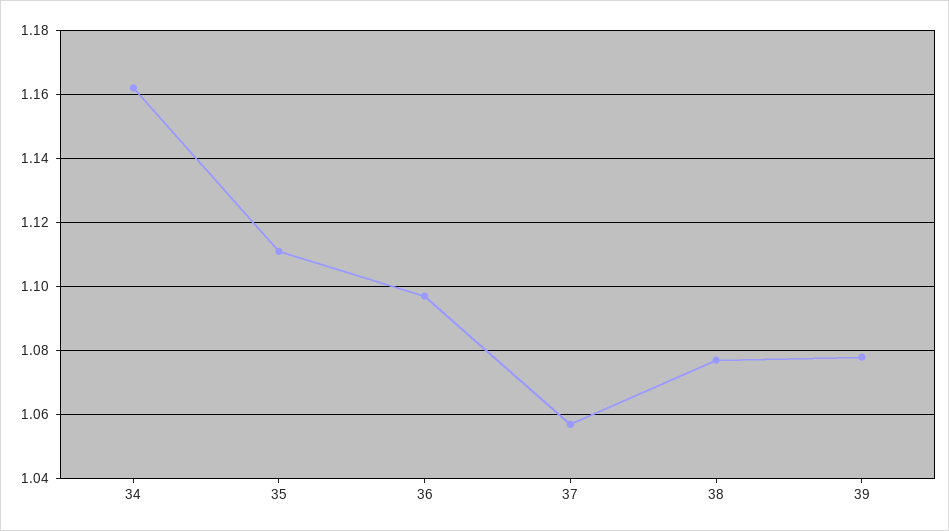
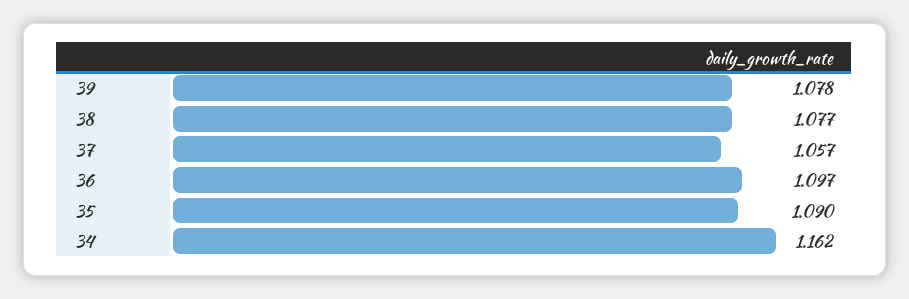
  {
    "34": 1.162,
-   "35": 1.11,
+   "35": 1.09,
    "36": 1.097,
    "37": 1.057,
    "38": 1.077,
    "39": 1.078
  }

